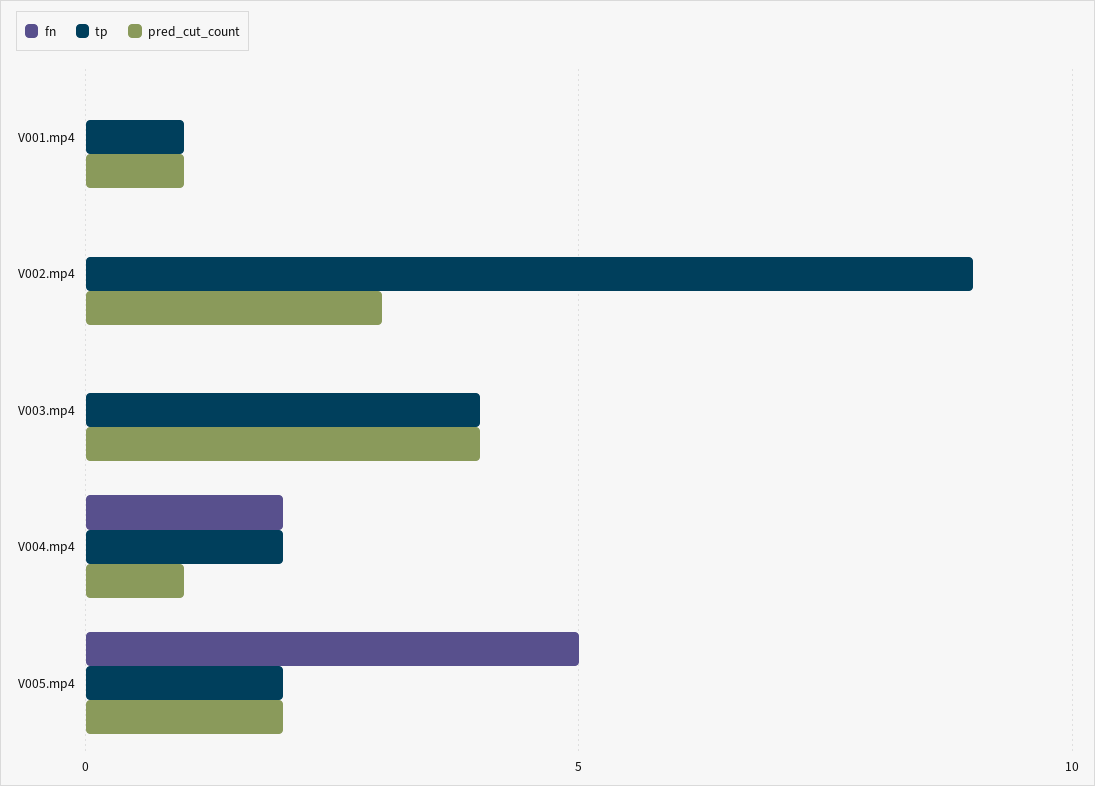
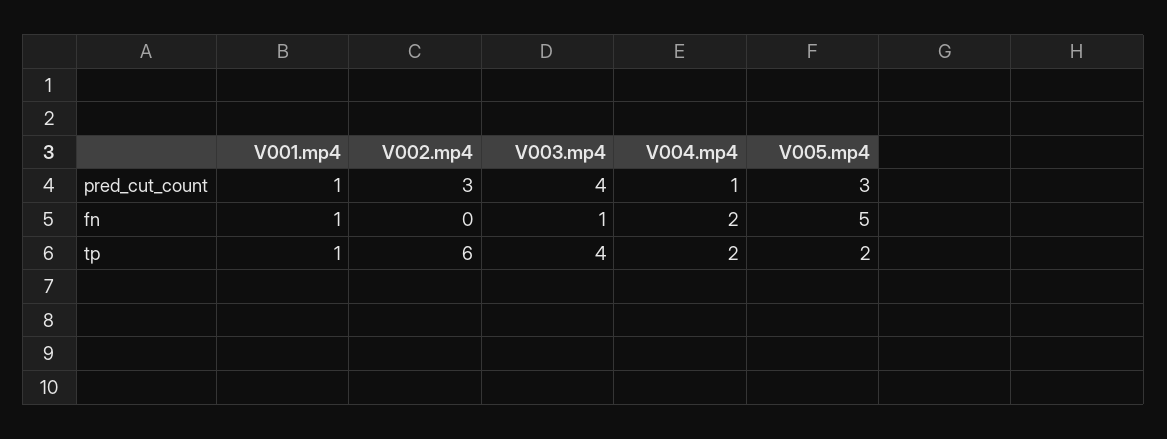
  {
    "fn": {
-     "V001.mp4": 0,
+     "V001.mp4": 1,
      "V002.mp4": 0,
-     "V003.mp4": 0,
+     "V003.mp4": 1,
      "V004.mp4": 2,
      "V005.mp4": 5
    },
    "tp": {
      "V001.mp4": 1,
-     "V002.mp4": 9,
+     "V002.mp4": 6,
      "V003.mp4": 4,
      "V004.mp4": 2,
      "V005.mp4": 2
    },
    "pred_cut_count": {
      "V001.mp4": 1,
      "V002.mp4": 3,
      "V003.mp4": 4,
      "V004.mp4": 1,
-     "V005.mp4": 2
+     "V005.mp4": 3
    }
  }

